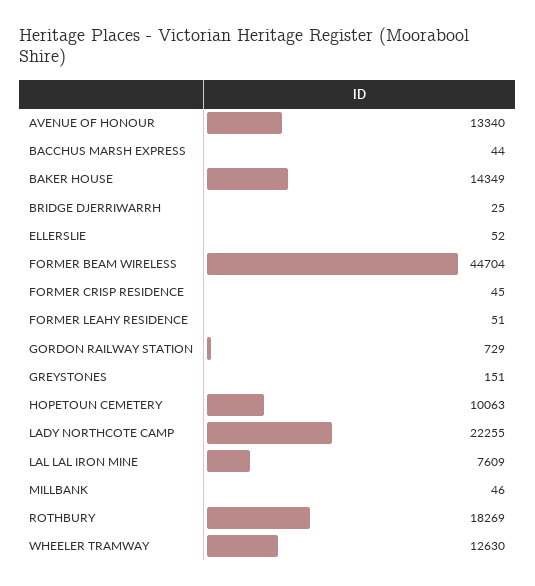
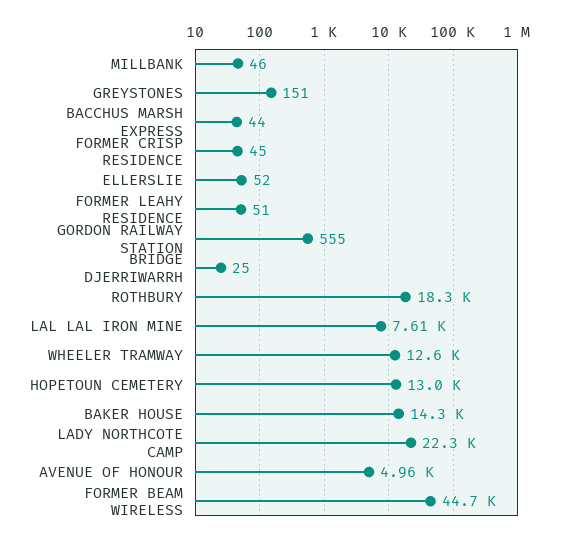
  {
-   "AVENUE OF HONOUR": 13340,
+   "AVENUE OF HONOUR": 4960,
    "BACCHUS MARSH EXPRESS": 44,
    "BAKER HOUSE": 14349,
    "BRIDGE DJERRIWARRH": 25,
    "ELLERSLIE": 52,
    "FORMER BEAM WIRELESS": 44704,
    "FORMER CRISP RESIDENCE": 45,
    "FORMER LEAHY RESIDENCE": 51,
-   "GORDON RAILWAY STATION": 729,
+   "GORDON RAILWAY STATION": 555,
    "GREYSTONES": 151,
-   "HOPETOUN CEMETERY": 10063,
+   "HOPETOUN CEMETERY": 13000,
    "LADY NORTHCOTE CAMP": 22255,
    "LAL LAL IRON MINE": 7609,
    "MILLBANK": 46,
    "ROTHBURY": 18269,
    "WHEELER TRAMWAY": 12630
  }

